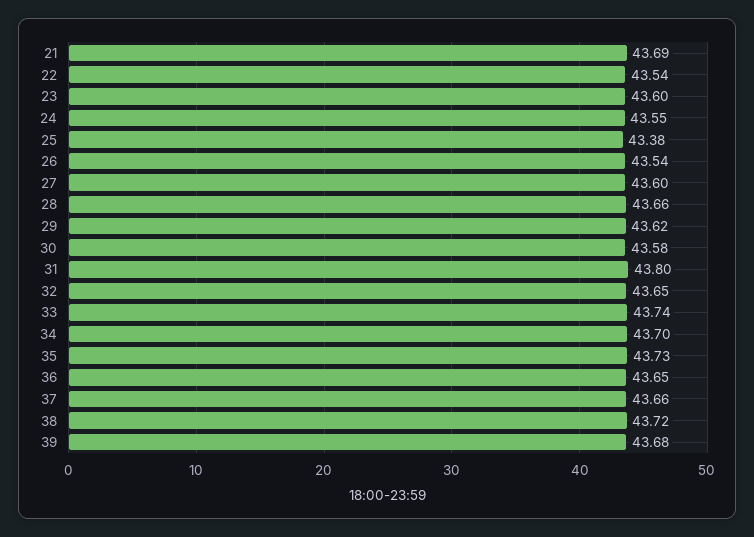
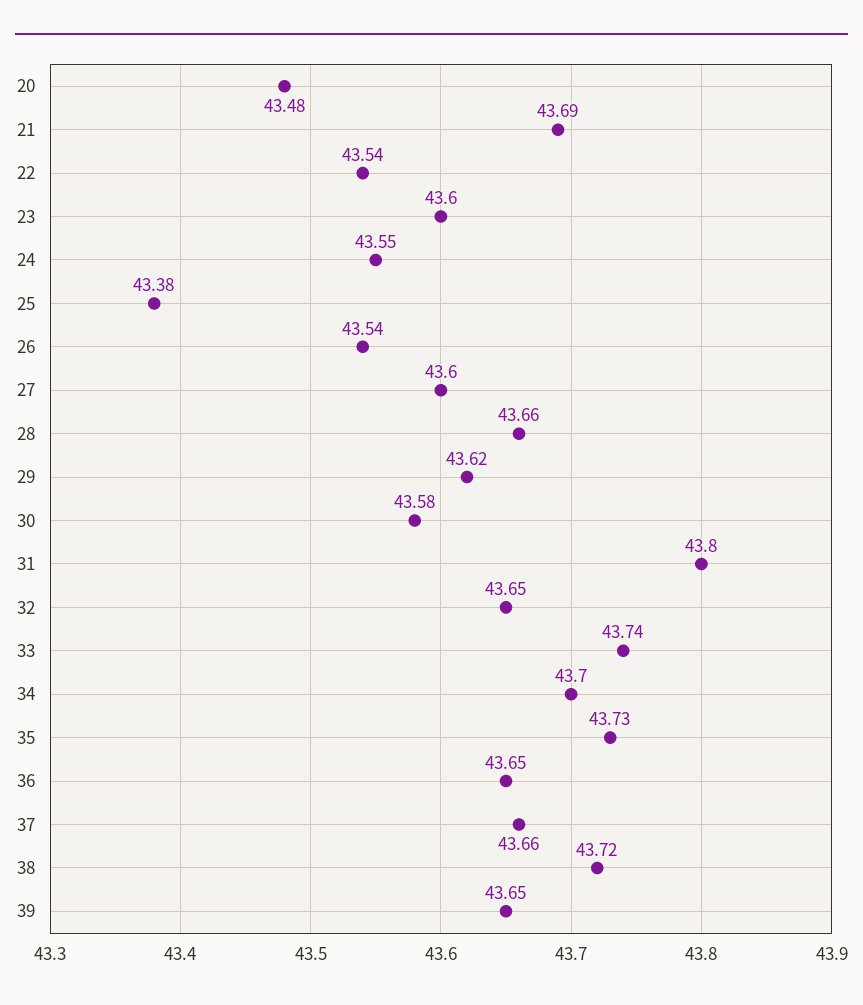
  {
    "21": 43.69,
    "22": 43.54,
    "23": 43.6,
    "24": 43.55,
    "25": 43.38,
    "26": 43.54,
    "27": 43.6,
    "28": 43.66,
    "29": 43.62,
    "30": 43.58,
    "31": 43.8,
    "32": 43.65,
    "33": 43.74,
    "34": 43.7,
    "35": 43.73,
    "36": 43.65,
    "37": 43.66,
    "38": 43.72,
-   "39": 43.68
+   "39": 43.65,
+   "20": 43.48
  }

